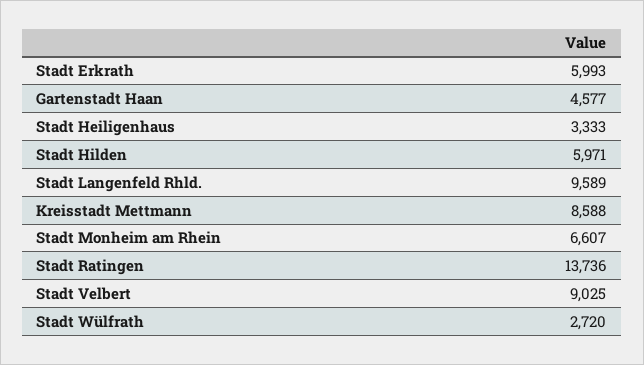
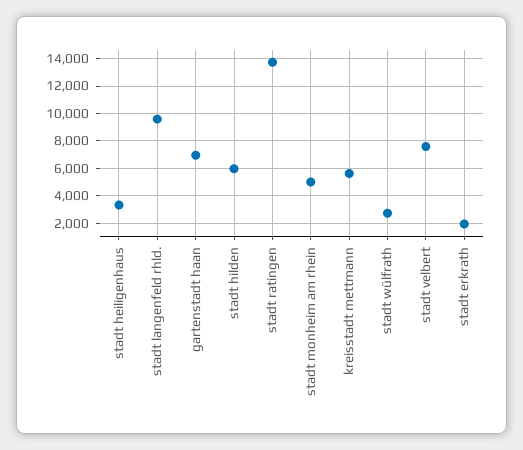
  {
-   "Stadt Erkrath": 5993,
+   "Stadt Erkrath": 2000,
-   "Gartenstadt Haan": 4577,
+   "Gartenstadt Haan": 7000,
    "Stadt Heiligenhaus": 3333,
    "Stadt Hilden": 5971,
    "Stadt Langenfeld Rhld.": 9589,
-   "Kreisstadt Mettmann": 8588,
+   "Kreisstadt Mettmann": 5500,
-   "Stadt Monheim am Rhein": 6607,
+   "Stadt Monheim am Rhein": 5000,
    "Stadt Ratingen": 13736,
-   "Stadt Velbert": 9025,
+   "Stadt Velbert": 7500,
    "Stadt Wülfrath": 2720
  }

